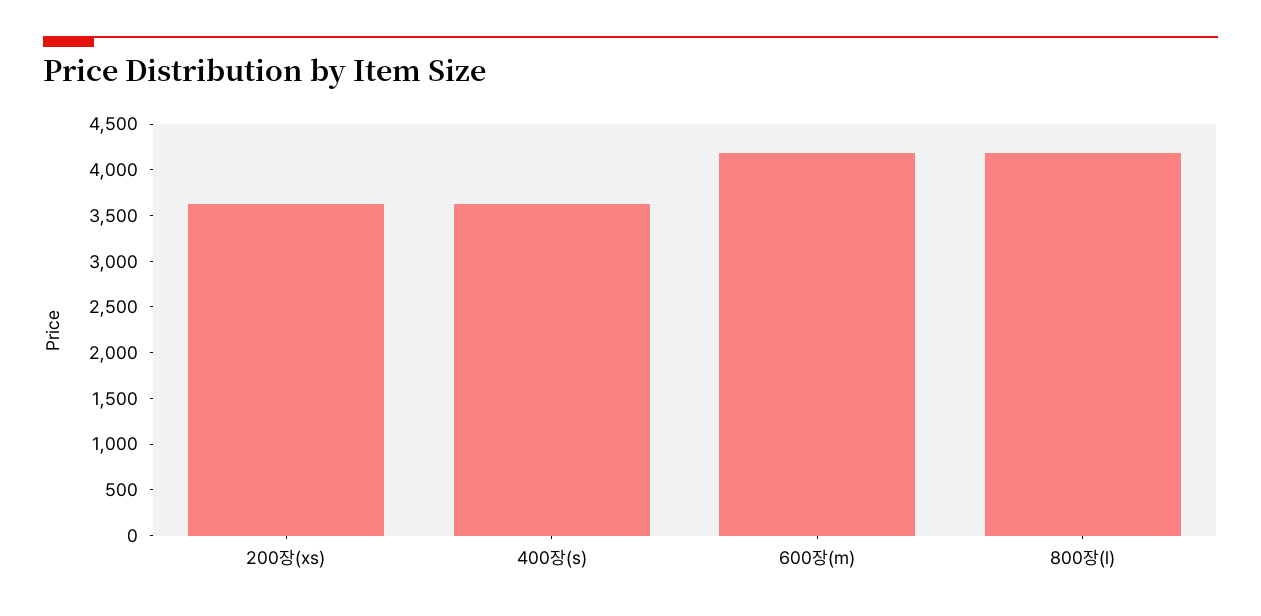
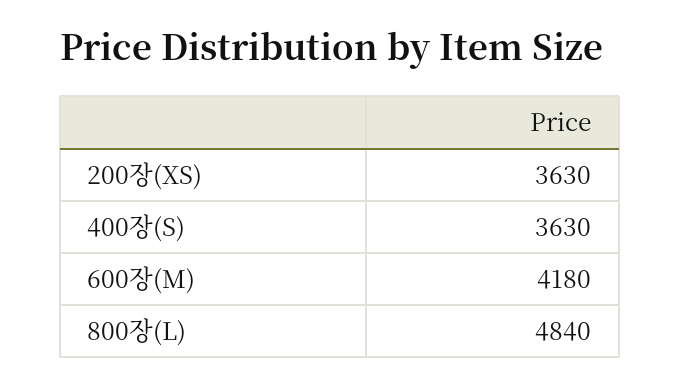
  {
    "200장(xs)": 3630,
    "400장(s)": 3630,
    "600장(m)": 4180,
-   "800장(l)": 4200
+   "800장(l)": 4840
  }

